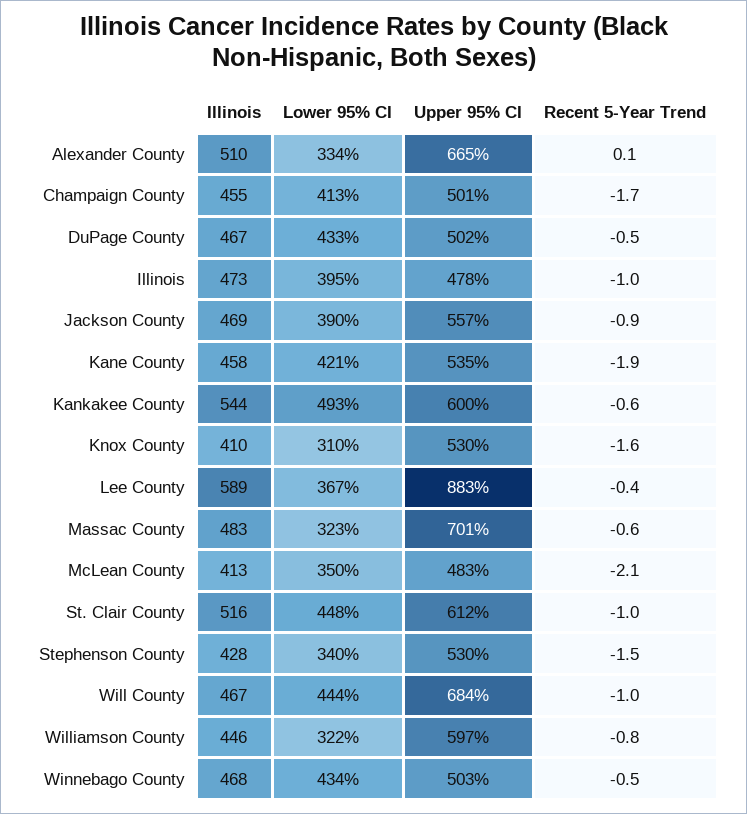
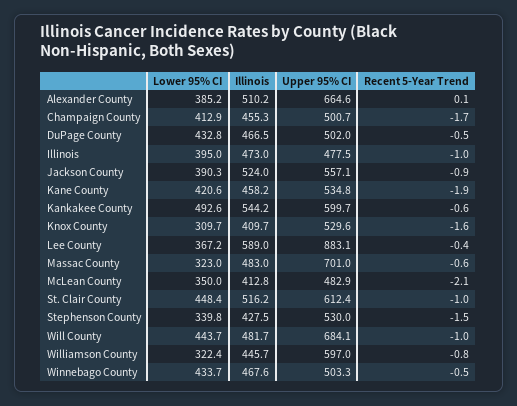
  {
    "Illinois": {
      "Alexander County": 510.2,
      "Champaign County": 455.3,
      "DuPage County": 466.5,
      "Illinois": 473,
-     "Jackson County": 469,
+     "Jackson County": 524,
      "Kane County": 458.2,
      "Kankakee County": 544.2,
      "Knox County": 409.7,
      "Lee County": 589,
      "Massac County": 483,
      "McLean County": 412.8,
      "St. Clair County": 516.2,
      "Stephenson County": 427.5,
-     "Will County": 467,
+     "Will County": 481.7,
      "Williamson County": 445.7,
      "Winnebago County": 467.6
    },
    "Lower 95% CI": {
-     "Alexander County": 334,
+     "Alexander County": 385.2,
      "Champaign County": 412.9,
      "DuPage County": 432.8,
      "Illinois": 395,
      "Jackson County": 390.3,
      "Kane County": 420.6,
      "Kankakee County": 492.6,
      "Knox County": 309.7,
      "Lee County": 367.2,
      "Massac County": 323,
      "McLean County": 350,
      "St. Clair County": 448.4,
      "Stephenson County": 339.8,
      "Will County": 443.7,
      "Williamson County": 322.4,
      "Winnebago County": 433.7
    },
    "Upper 95% CI": {
      "Alexander County": 664.6,
      "Champaign County": 500.7,
      "DuPage County": 502,
      "Illinois": 477.5,
      "Jackson County": 557.1,
      "Kane County": 534.8,
      "Kankakee County": 599.7,
      "Knox County": 529.6,
      "Lee County": 883.1,
      "Massac County": 701,
      "McLean County": 482.9,
      "St. Clair County": 612.4,
      "Stephenson County": 530,
      "Will County": 684.1,
      "Williamson County": 597,
      "Winnebago County": 503.3
    },
    "Recent 5-Year Trend": {
      "Alexander County": 0.1,
      "Champaign County": -1.7,
      "DuPage County": -0.5,
      "Illinois": -1,
      "Jackson County": -0.9,
      "Kane County": -1.9,
      "Kankakee County": -0.6,
      "Knox County": -1.6,
      "Lee County": -0.4,
      "Massac County": -0.6,
      "McLean County": -2.1,
      "St. Clair County": -1,
      "Stephenson County": -1.5,
      "Will County": -1,
      "Williamson County": -0.8,
      "Winnebago County": -0.5
    }
  }

